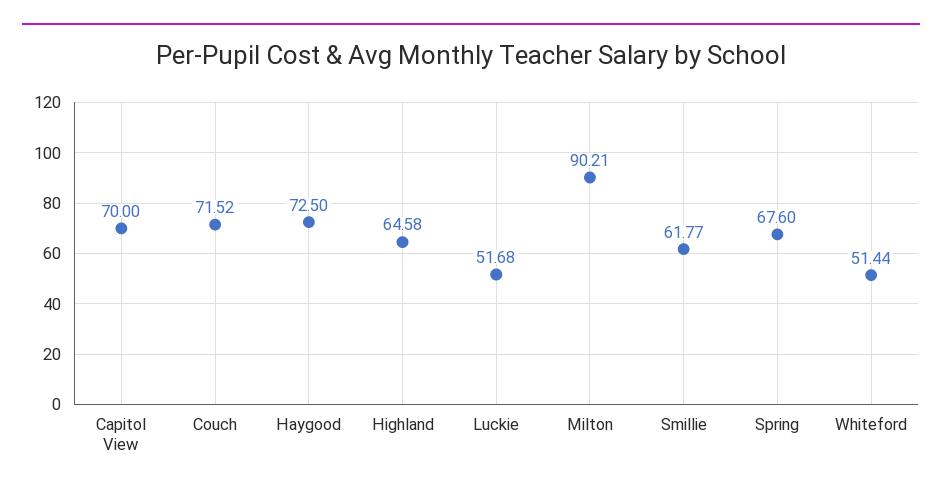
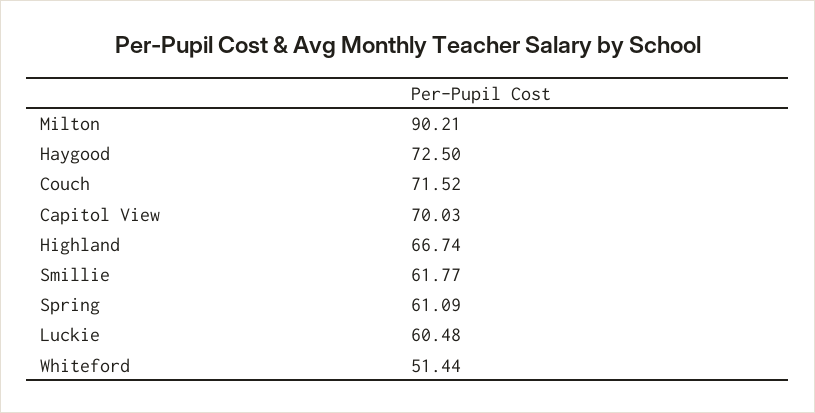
  {
-   "Capitol View": 70,
+   "Capitol View": 70.03,
    "Couch": 71.52,
    "Haygood": 72.5,
-   "Highland": 64.58,
+   "Highland": 66.74,
-   "Luckie": 51.68,
+   "Luckie": 60.48,
    "Milton": 90.21,
    "Smillie": 61.77,
-   "Spring": 67.6,
+   "Spring": 61.09,
    "Whiteford": 51.44
  }

